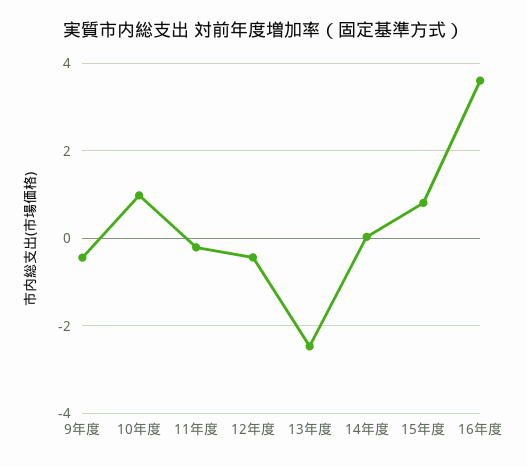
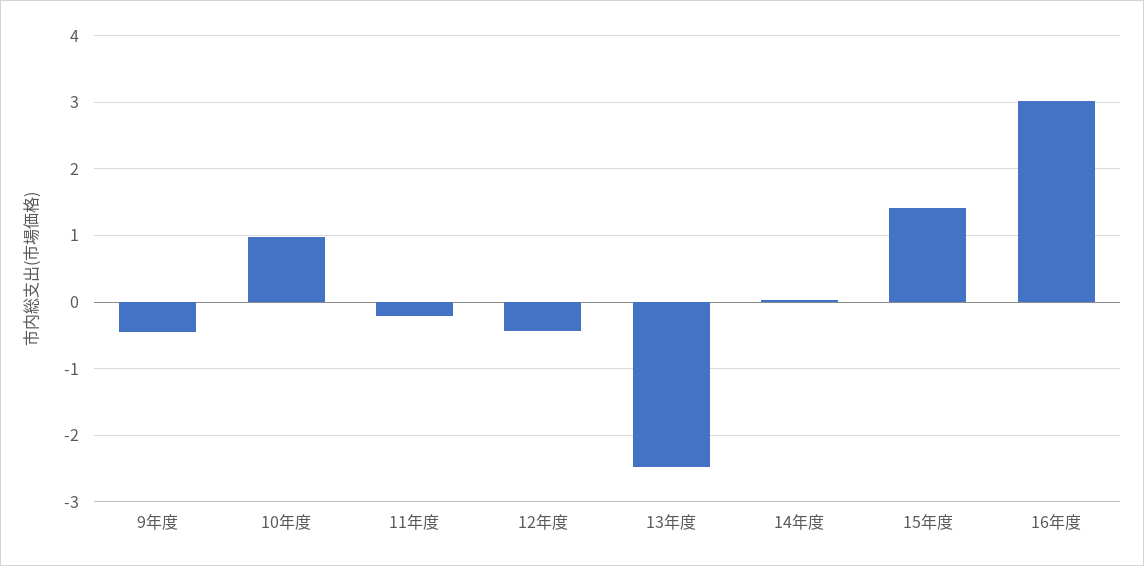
  {
    "9年度": -0.4,
    "10年度": 1,
    "11年度": -0.2,
    "12年度": -0.4,
    "13年度": -2.5,
    "14年度": 0,
-   "15年度": 0.8,
+   "15年度": 1.4,
-   "16年度": 3.6
+   "16年度": 3
  }

